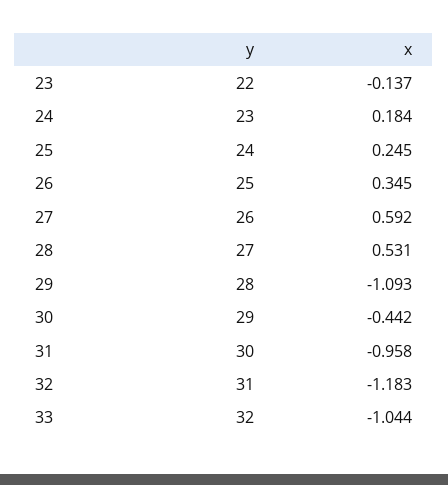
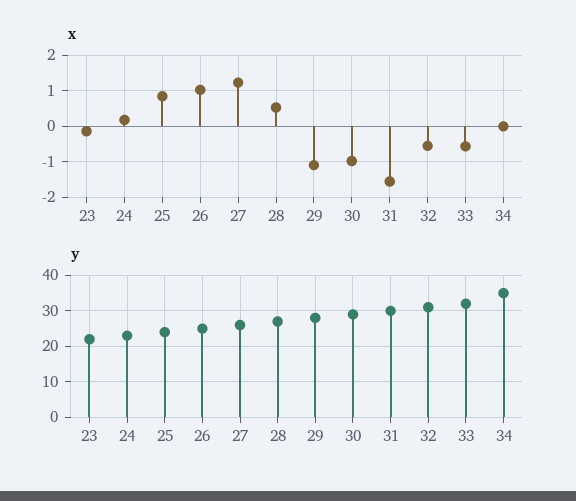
  {
    "y": {
      "23": 22,
      "24": 23,
      "25": 24,
      "26": 25,
      "27": 26,
      "28": 27,
      "29": 28,
      "30": 29,
      "31": 30,
      "32": 31,
-     "33": 32
+     "33": 32,
+     "34": 35
    },
    "x": {
      "23": -0.137,
      "24": 0.184,
-     "25": 0.245,
+     "25": 0.8,
-     "26": 0.345,
+     "26": 1,
-     "27": 0.592,
+     "27": 1.2,
      "28": 0.531,
      "29": -1.093,
-     "30": -0.442,
+     "30": -1,
-     "31": -0.958,
+     "31": -1.6,
-     "32": -1.183,
+     "32": -0.6,
-     "33": -1.044
+     "33": -0.6,
+     "34": 0
    }
  }

